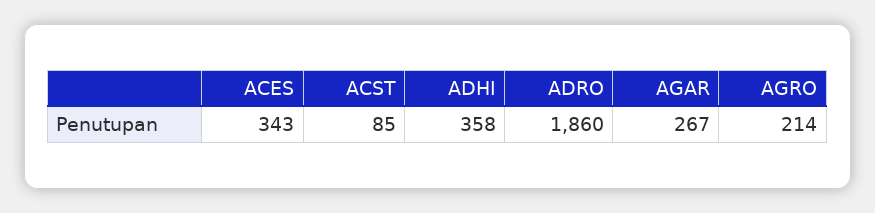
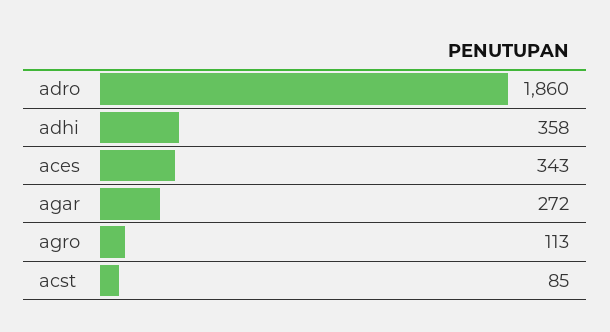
  {
    "ACES": 343,
    "ACST": 85,
    "ADHI": 358,
    "ADRO": 1860,
-   "AGAR": 267,
+   "AGAR": 272,
-   "AGRO": 214
+   "AGRO": 113
  }

